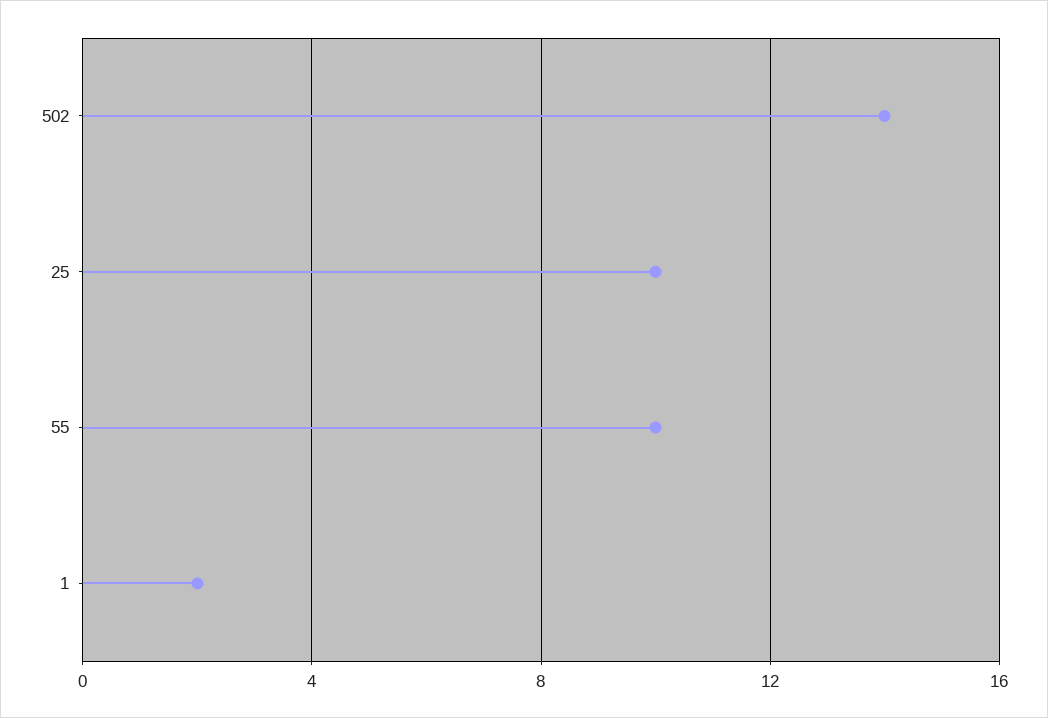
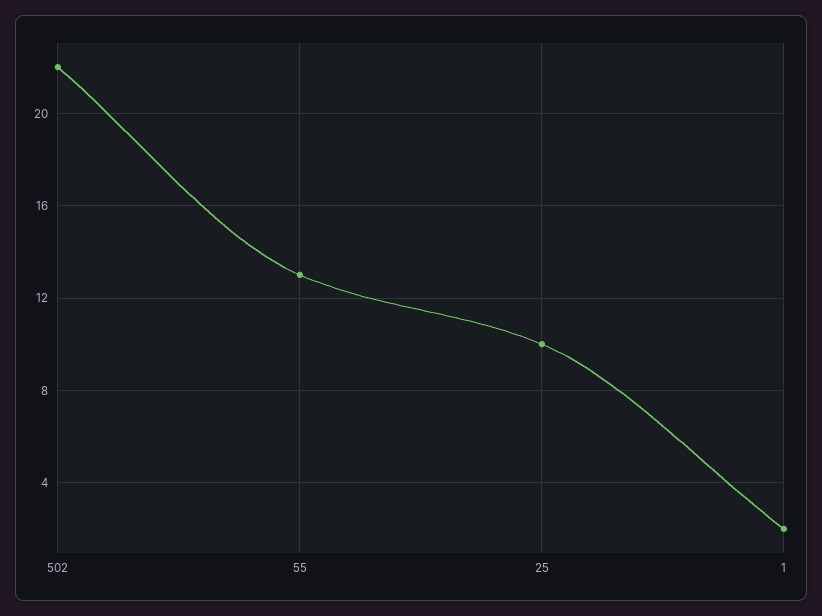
  {
-   "502": 14,
+   "502": 22,
    "25": 10,
-   "55": 10,
+   "55": 13,
    "1": 2
  }

